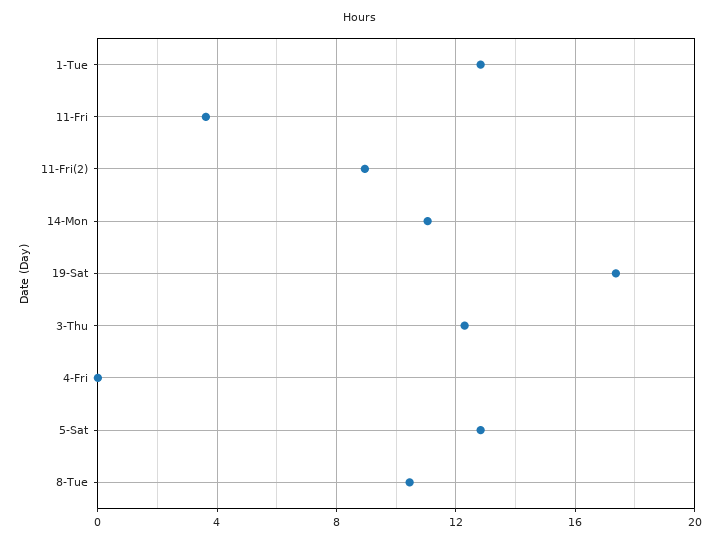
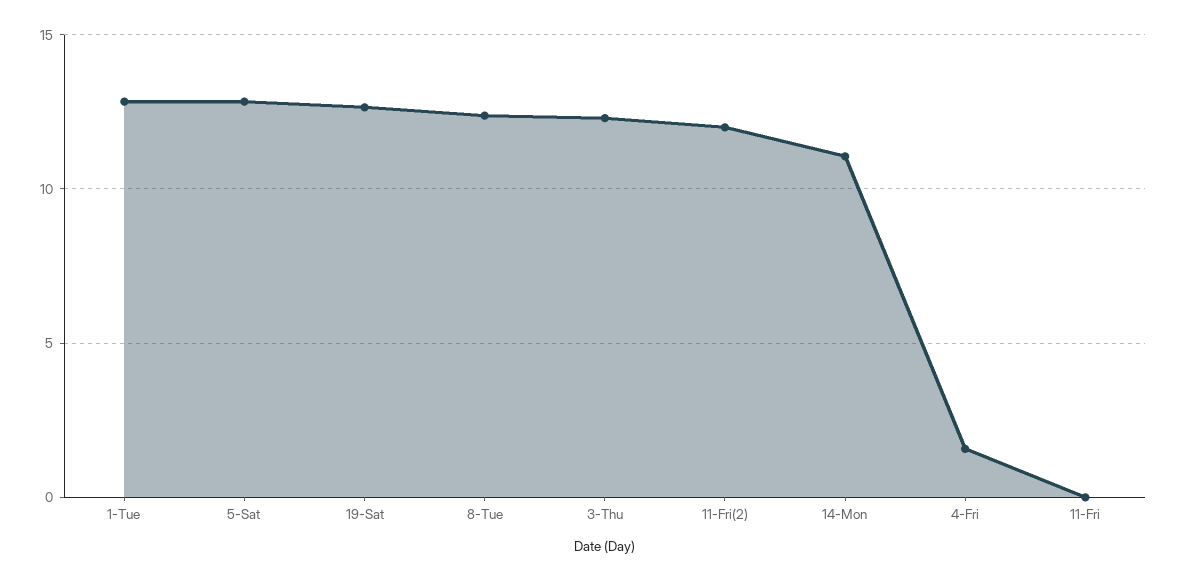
  {
    "1-Tue": 13,
-   "11-Fri": 3.5,
+   "11-Fri": 0,
-   "11-Fri(2)": 9,
+   "11-Fri(2)": 12,
    "14-Mon": 11,
-   "19-Sat": 17.5,
+   "19-Sat": 12.5,
    "3-Thu": 12.5,
-   "4-Fri": 0,
+   "4-Fri": 1.5,
    "5-Sat": 13,
-   "8-Tue": 10.5
+   "8-Tue": 12.5
  }

